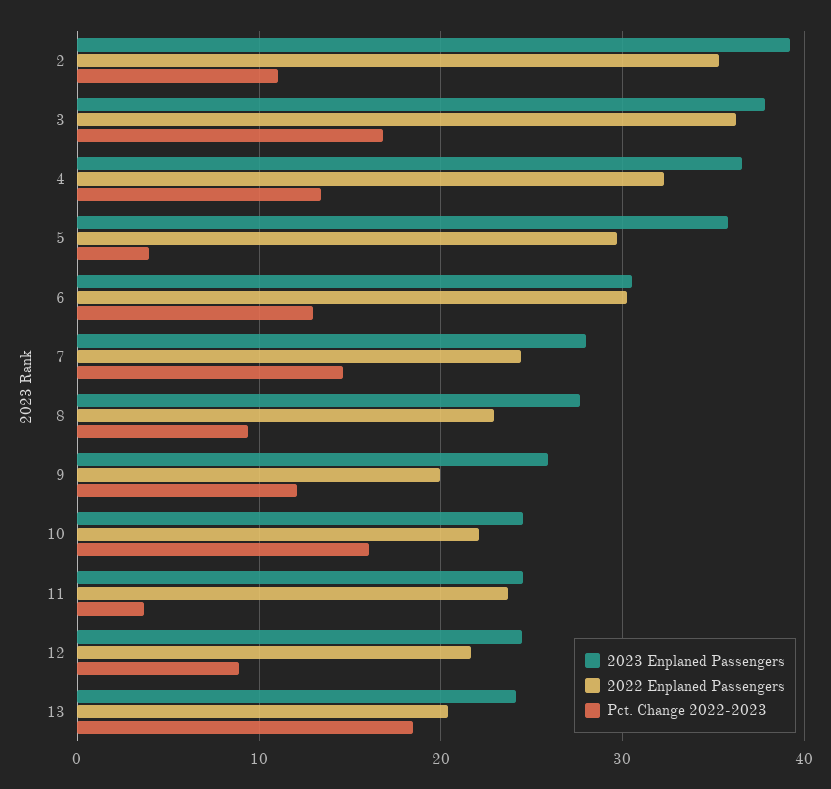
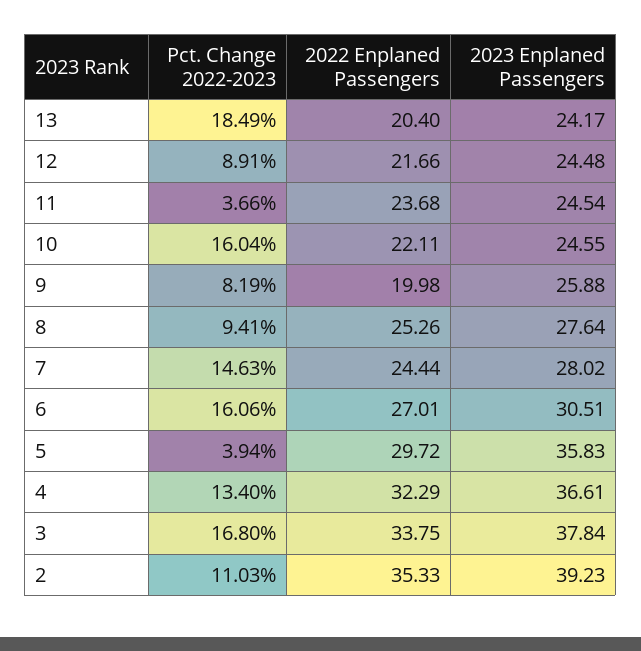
  {
    "2023 Enplaned Passengers": {
      "2": 39.23,
      "3": 37.84,
      "4": 36.61,
      "5": 35.83,
      "6": 30.51,
      "7": 28.02,
      "8": 27.64,
      "9": 25.88,
      "10": 24.55,
      "11": 24.54,
      "12": 24.48,
      "13": 24.17
    },
    "2022 Enplaned Passengers": {
      "2": 35.33,
-     "3": 36,
+     "3": 33.75,
      "4": 32.29,
      "5": 29.72,
-     "6": 30,
+     "6": 27.01,
      "7": 24.44,
-     "8": 23,
+     "8": 25.26,
      "9": 19.98,
      "10": 22.11,
      "11": 23.68,
      "12": 21.66,
      "13": 20.4
    },
    "Pct. Change 2022-2023": {
      "2": 11.03,
      "3": 16.8,
      "4": 13.4,
      "5": 3.94,
-     "6": 13,
+     "6": 16.06,
      "7": 14.63,
      "8": 9.41,
-     "9": 12,
+     "9": 8.19,
      "10": 16.04,
      "11": 3.66,
      "12": 8.91,
      "13": 18.49
    }
  }

